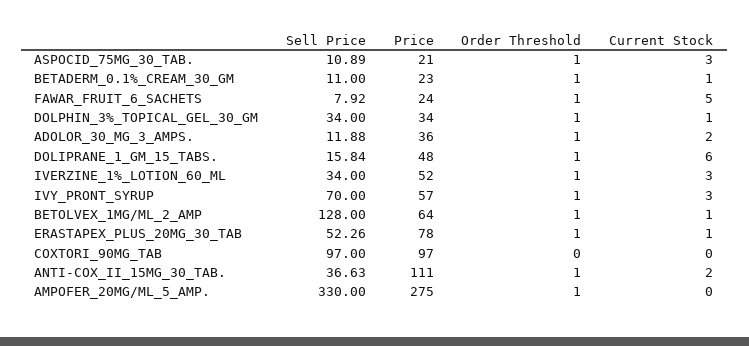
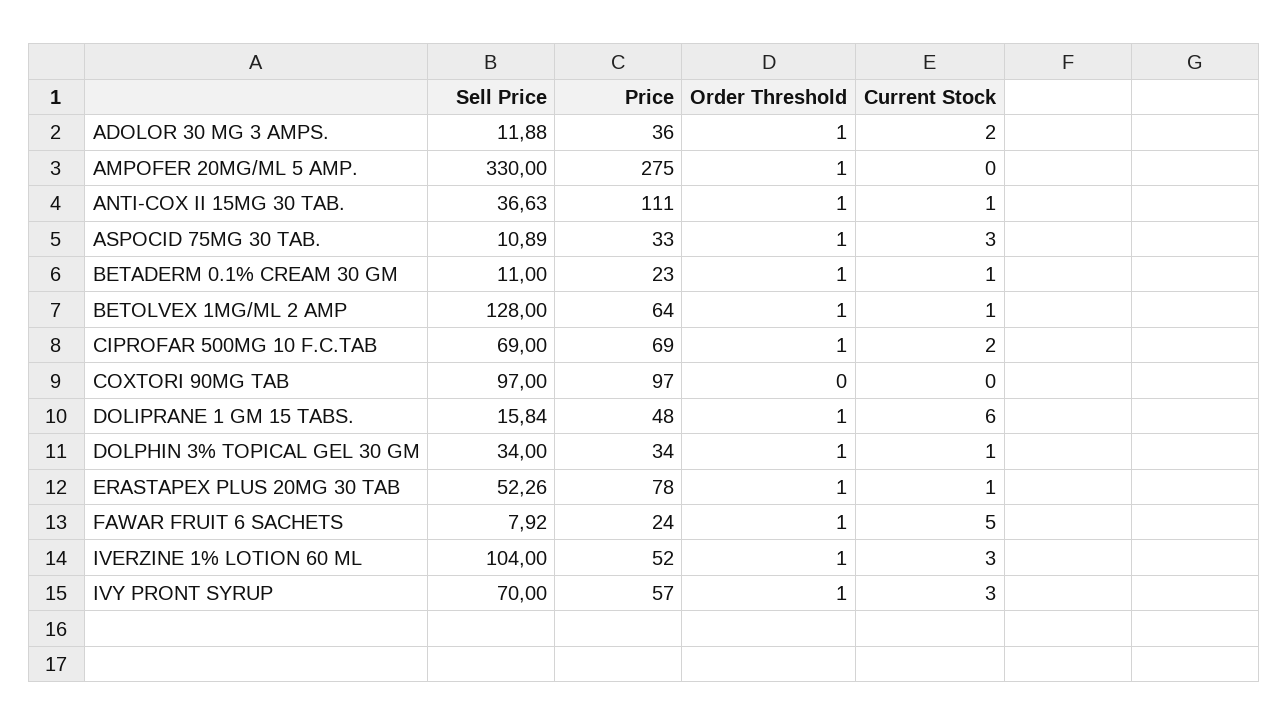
  {
    "Sell Price": {
      "ASPOCID_75MG_30_TAB.": 10.89,
      "BETADERM_0.1%_CREAM_30_GM": 11,
      "FAWAR_FRUIT_6_SACHETS": 7.92,
      "DOLPHIN_3%_TOPICAL_GEL_30_GM": 34,
      "ADOLOR_30_MG_3_AMPS.": 11.88,
      "DOLIPRANE_1_GM_15_TABS.": 15.84,
-     "IVERZINE_1%_LOTION_60_ML": 34,
+     "IVERZINE_1%_LOTION_60_ML": 104,
      "IVY_PRONT_SYRUP": 70,
      "BETOLVEX_1MG/ML_2_AMP": 128,
      "ERASTAPEX_PLUS_20MG_30_TAB": 52.26,
      "COXTORI_90MG_TAB": 97,
      "ANTI-COX_II_15MG_30_TAB.": 36.63,
-     "AMPOFER_20MG/ML_5_AMP.": 330
+     "AMPOFER_20MG/ML_5_AMP.": 330,
+     "CIPROFAR 500MG 10 F.C.TAB": 69
    },
    "Price": {
-     "ASPOCID_75MG_30_TAB.": 21,
+     "ASPOCID_75MG_30_TAB.": 33,
      "BETADERM_0.1%_CREAM_30_GM": 23,
      "FAWAR_FRUIT_6_SACHETS": 24,
      "DOLPHIN_3%_TOPICAL_GEL_30_GM": 34,
      "ADOLOR_30_MG_3_AMPS.": 36,
      "DOLIPRANE_1_GM_15_TABS.": 48,
      "IVERZINE_1%_LOTION_60_ML": 52,
      "IVY_PRONT_SYRUP": 57,
      "BETOLVEX_1MG/ML_2_AMP": 64,
      "ERASTAPEX_PLUS_20MG_30_TAB": 78,
      "COXTORI_90MG_TAB": 97,
      "ANTI-COX_II_15MG_30_TAB.": 111,
-     "AMPOFER_20MG/ML_5_AMP.": 275
+     "AMPOFER_20MG/ML_5_AMP.": 275,
+     "CIPROFAR 500MG 10 F.C.TAB": 69
    },
    "Order Threshold": {
      "ASPOCID_75MG_30_TAB.": 1,
      "BETADERM_0.1%_CREAM_30_GM": 1,
      "FAWAR_FRUIT_6_SACHETS": 1,
      "DOLPHIN_3%_TOPICAL_GEL_30_GM": 1,
      "ADOLOR_30_MG_3_AMPS.": 1,
      "DOLIPRANE_1_GM_15_TABS.": 1,
      "IVERZINE_1%_LOTION_60_ML": 1,
      "IVY_PRONT_SYRUP": 1,
      "BETOLVEX_1MG/ML_2_AMP": 1,
      "ERASTAPEX_PLUS_20MG_30_TAB": 1,
      "COXTORI_90MG_TAB": 0,
      "ANTI-COX_II_15MG_30_TAB.": 1,
-     "AMPOFER_20MG/ML_5_AMP.": 1
+     "AMPOFER_20MG/ML_5_AMP.": 1,
+     "CIPROFAR 500MG 10 F.C.TAB": 1
    },
    "Current Stock": {
      "ASPOCID_75MG_30_TAB.": 3,
      "BETADERM_0.1%_CREAM_30_GM": 1,
      "FAWAR_FRUIT_6_SACHETS": 5,
      "DOLPHIN_3%_TOPICAL_GEL_30_GM": 1,
      "ADOLOR_30_MG_3_AMPS.": 2,
      "DOLIPRANE_1_GM_15_TABS.": 6,
      "IVERZINE_1%_LOTION_60_ML": 3,
      "IVY_PRONT_SYRUP": 3,
      "BETOLVEX_1MG/ML_2_AMP": 1,
      "ERASTAPEX_PLUS_20MG_30_TAB": 1,
      "COXTORI_90MG_TAB": 0,
-     "ANTI-COX_II_15MG_30_TAB.": 2,
+     "ANTI-COX_II_15MG_30_TAB.": 1,
-     "AMPOFER_20MG/ML_5_AMP.": 0
+     "AMPOFER_20MG/ML_5_AMP.": 0,
+     "CIPROFAR 500MG 10 F.C.TAB": 2
    }
  }

